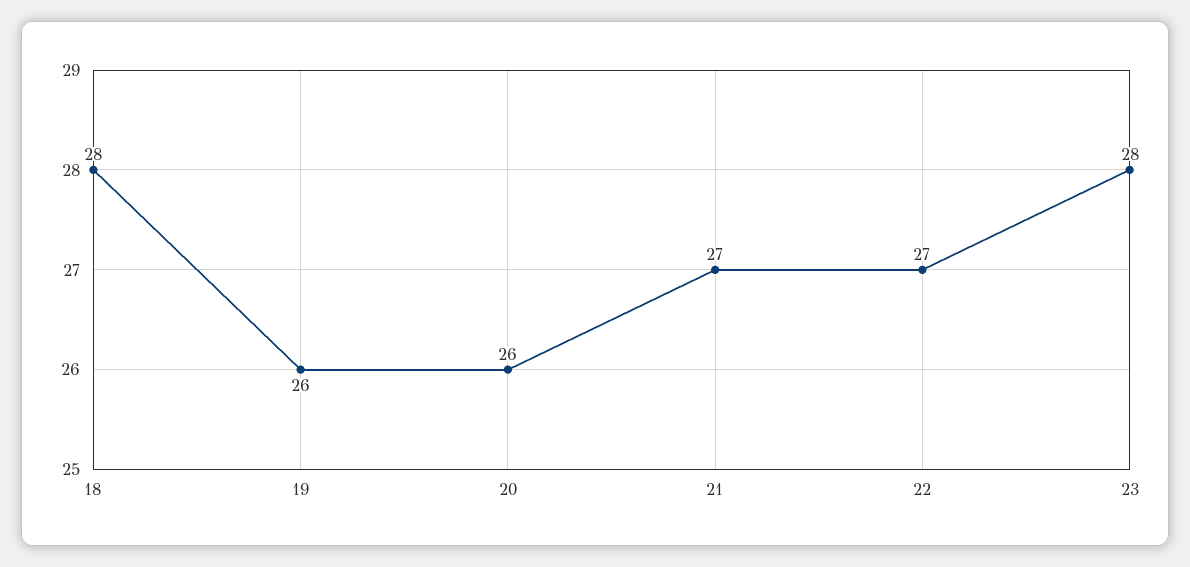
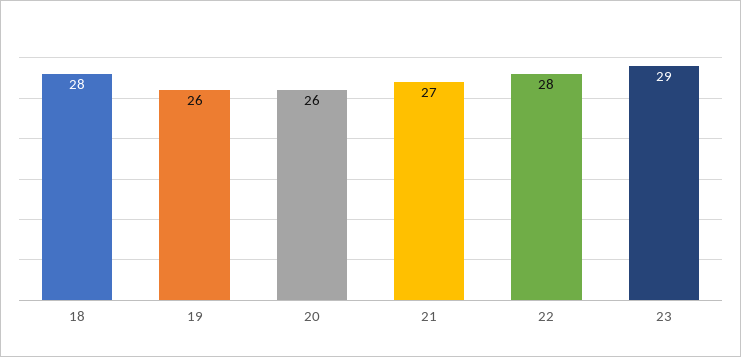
  {
    "18": 28,
    "19": 26,
    "20": 26,
    "21": 27,
-   "22": 27,
+   "22": 28,
-   "23": 28
+   "23": 29
  }

